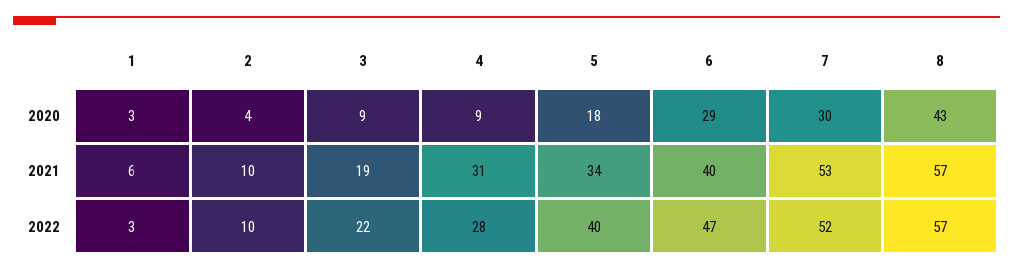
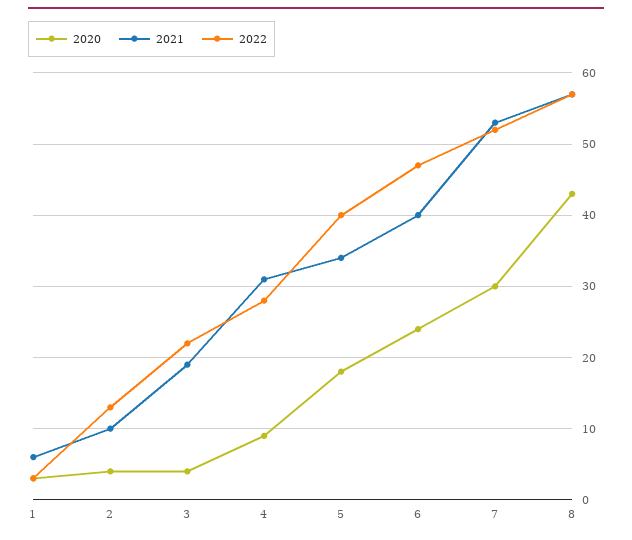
  {
    "2020": {
      "1": 3,
      "2": 4,
-     "3": 9,
+     "3": 4,
      "4": 9,
      "5": 18,
-     "6": 29,
+     "6": 24,
      "7": 30,
      "8": 43
    },
    "2021": {
      "1": 6,
      "2": 10,
      "3": 19,
      "4": 31,
      "5": 34,
      "6": 40,
      "7": 53,
      "8": 57
    },
    "2022": {
      "1": 3,
-     "2": 10,
+     "2": 13,
      "3": 22,
      "4": 28,
      "5": 40,
      "6": 47,
      "7": 52,
      "8": 57
    }
  }

